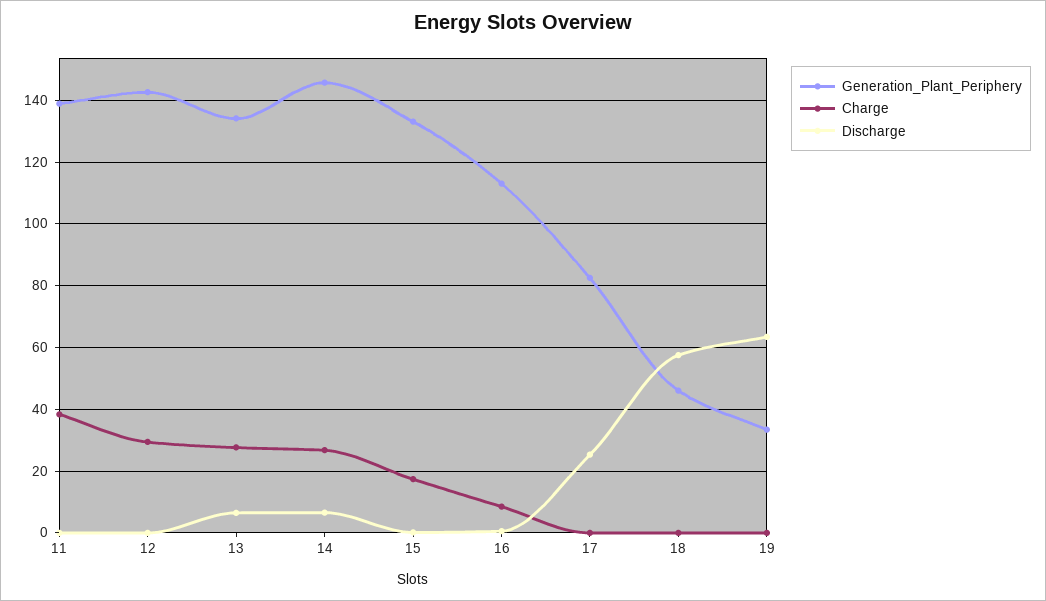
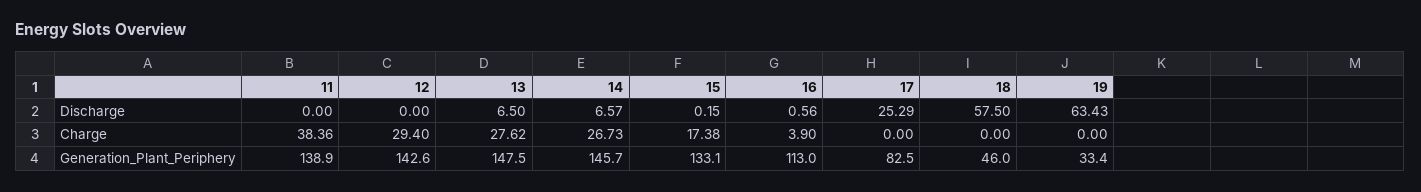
  {
    "Generation_Plant_Periphery": {
      "11": 138.9,
      "12": 142.6,
-     "13": 134,
+     "13": 147.5,
      "14": 145.7,
      "15": 133.1,
      "16": 113,
      "17": 82.5,
      "18": 46,
      "19": 33.4
    },
    "Charge": {
      "11": 38.36,
      "12": 29.4,
      "13": 27.62,
      "14": 26.73,
      "15": 17.38,
-     "16": 8,
+     "16": 3.9,
      "17": 0,
      "18": 0,
      "19": 0
    },
    "Discharge": {
      "11": 0,
      "12": 0,
      "13": 6.5,
      "14": 6.57,
      "15": 0.15,
      "16": 0.56,
      "17": 25.29,
      "18": 57.5,
      "19": 63.43
    }
  }

